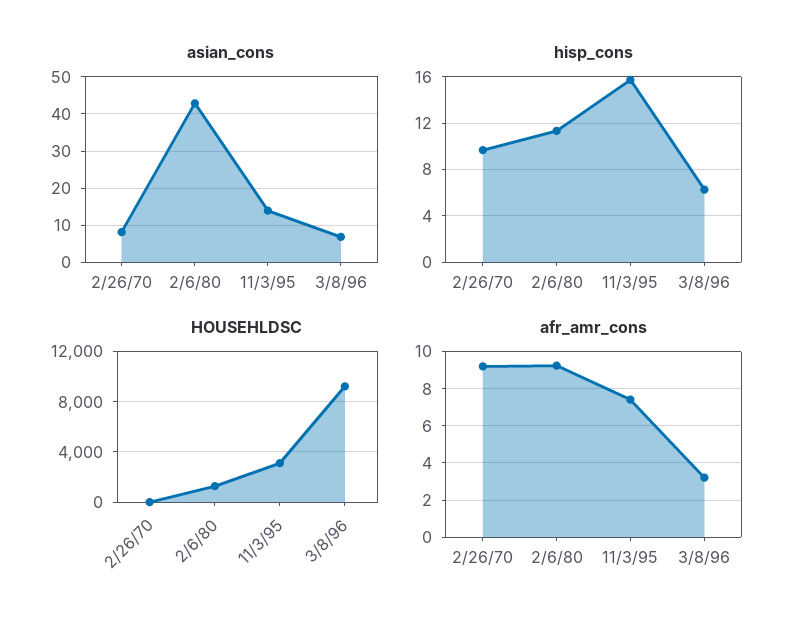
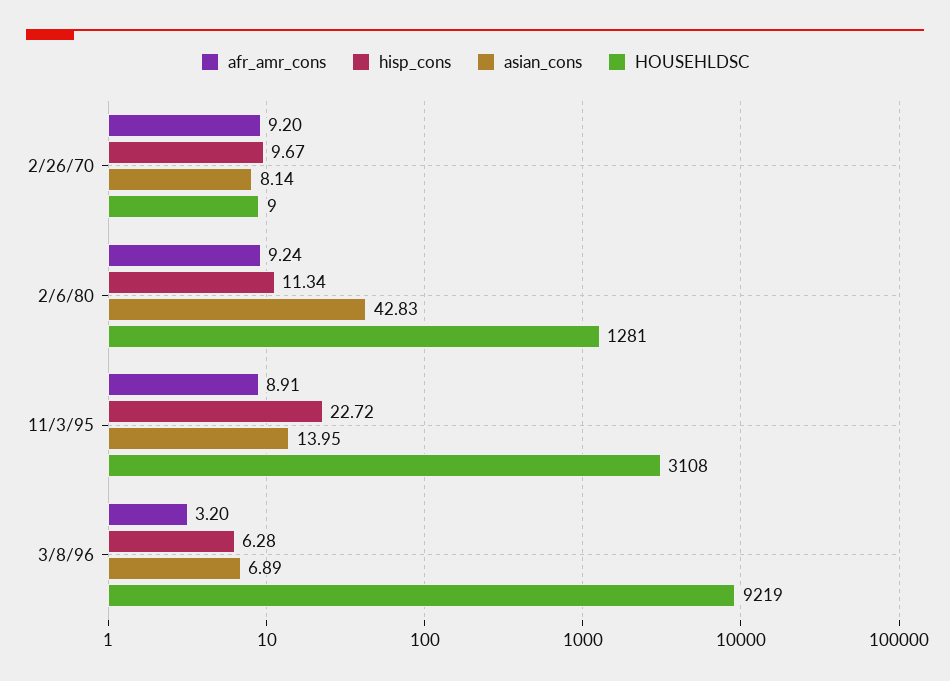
  {
    "asian_cons": {
      "2/26/70": 8.14,
      "2/6/80": 42.83,
      "11/3/95": 13.95,
      "3/8/96": 6.89
    },
    "hisp_cons": {
      "2/26/70": 9.67,
      "2/6/80": 11.34,
-     "11/3/95": 16,
+     "11/3/95": 22.72,
      "3/8/96": 6.28
    },
    "HOUSEHLDSC": {
      "2/26/70": 9,
      "2/6/80": 1281,
      "11/3/95": 3108,
      "3/8/96": 9219
    },
    "afr_amr_cons": {
      "2/26/70": 9.2,
      "2/6/80": 9.24,
-     "11/3/95": 7.5,
+     "11/3/95": 8.91,
      "3/8/96": 3.2
    }
  }

